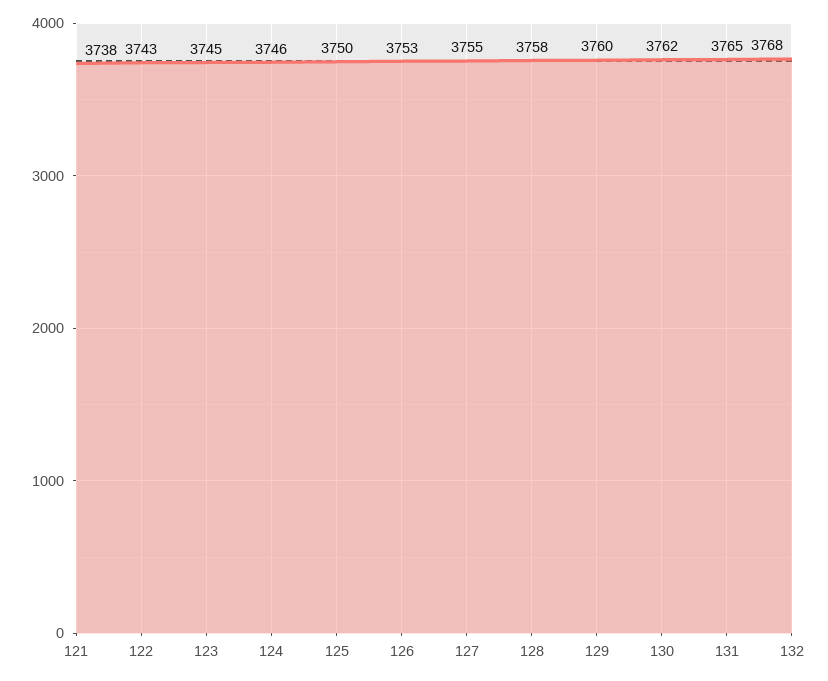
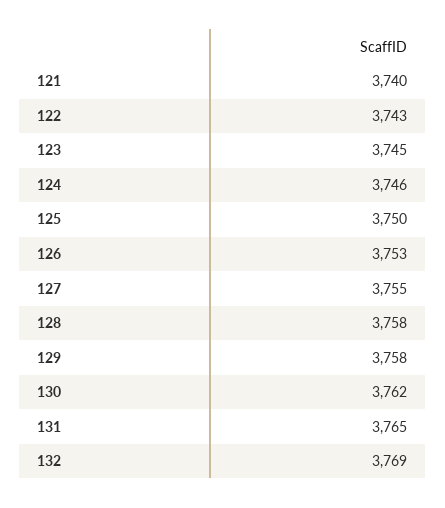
  {
-   "121": 3738,
+   "121": 3740,
    "122": 3743,
    "123": 3745,
    "124": 3746,
    "125": 3750,
    "126": 3753,
    "127": 3755,
    "128": 3758,
-   "129": 3760,
+   "129": 3758,
    "130": 3762,
    "131": 3765,
-   "132": 3768
+   "132": 3769
  }

